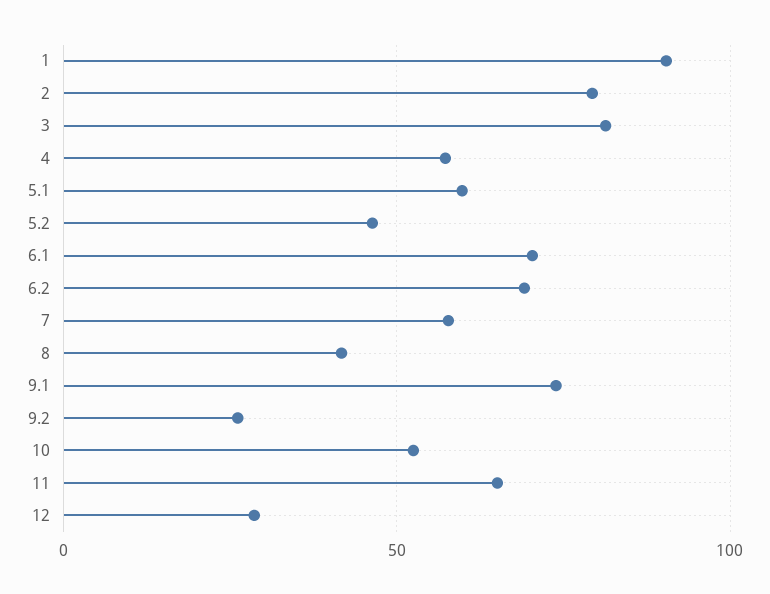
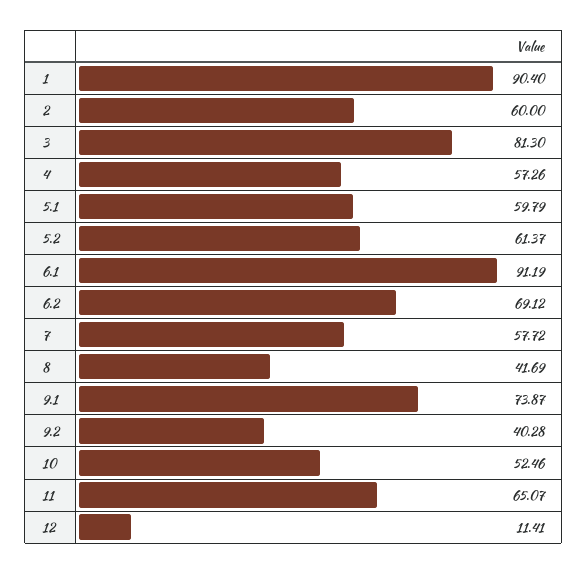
  {
    "1": 90.4,
-   "2": 80,
+   "2": 60,
    "3": 81.3,
    "4": 57.26,
    "5.1": 59.79,
-   "5.2": 45,
+   "5.2": 61.37,
-   "6.1": 70,
+   "6.1": 91.19,
    "6.2": 69.12,
    "7": 57.72,
    "8": 41.69,
    "9.1": 73.87,
-   "9.2": 25,
+   "9.2": 40.28,
    "10": 52.46,
    "11": 65.07,
-   "12": 30
+   "12": 11.41
  }

